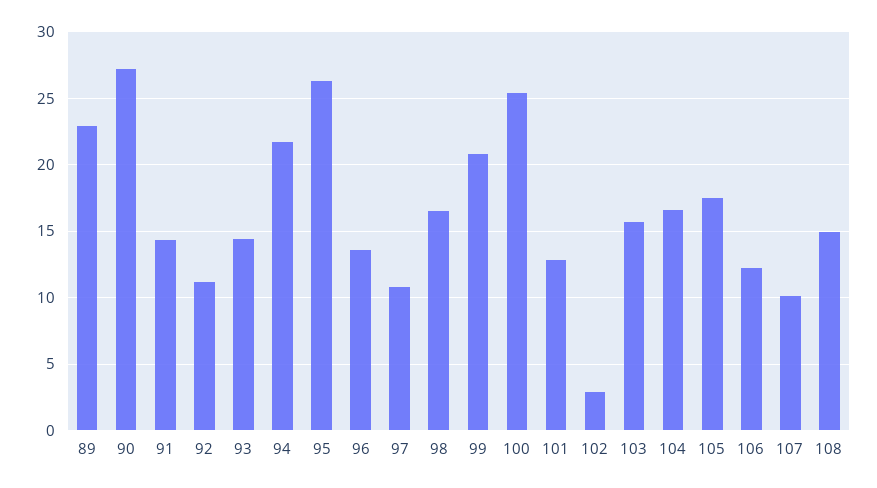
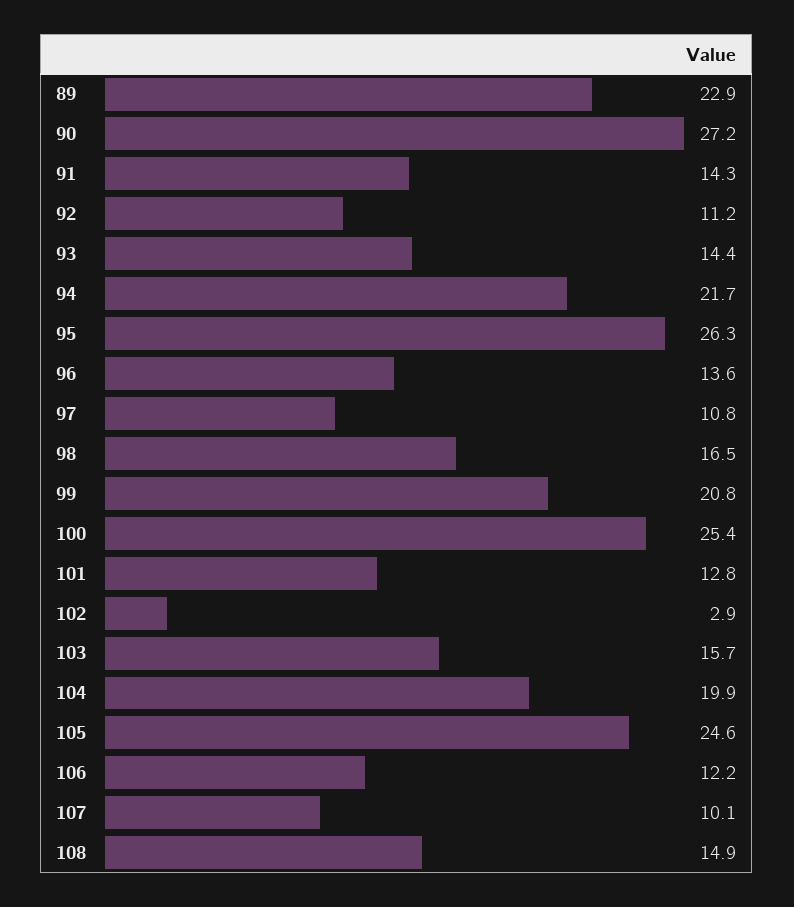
  {
    "89": 22.9,
    "90": 27.2,
    "91": 14.3,
    "92": 11.2,
    "93": 14.4,
    "94": 21.7,
    "95": 26.3,
    "96": 13.6,
    "97": 10.8,
    "98": 16.5,
    "99": 20.8,
    "100": 25.4,
    "101": 12.8,
    "102": 2.9,
    "103": 15.7,
-   "104": 16.5,
+   "104": 19.9,
-   "105": 17.5,
+   "105": 24.6,
    "106": 12.2,
    "107": 10.1,
    "108": 14.9
  }

